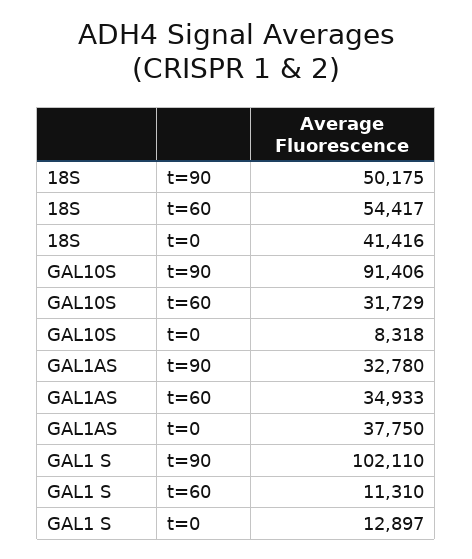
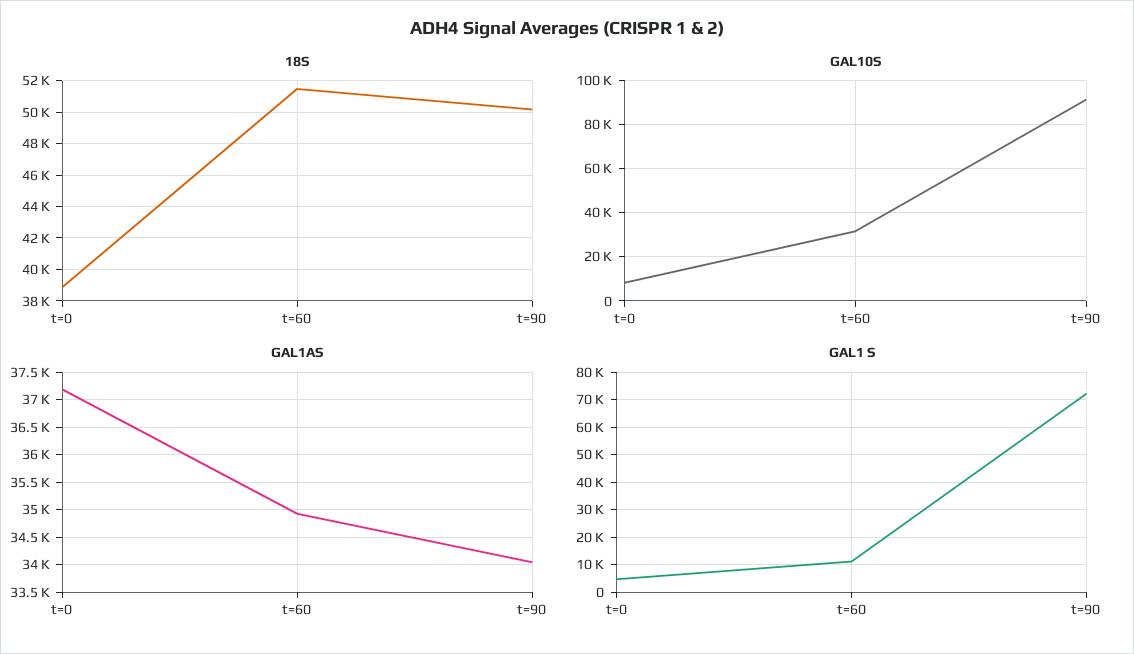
  {
    "18S": {
      "t=90": 50175,
-     "t=60": 54417,
+     "t=60": 51500,
-     "t=0": 41416
+     "t=0": 39000
    },
    "GAL10S": {
      "t=90": 91406,
      "t=60": 31729,
      "t=0": 8318
    },
    "GAL1AS": {
-     "t=90": 32780,
+     "t=90": 34000,
      "t=60": 34933,
-     "t=0": 37750
+     "t=0": 37250
    },
    "GAL1 S": {
-     "t=90": 102110,
+     "t=90": 72500,
      "t=60": 11310,
-     "t=0": 12897
+     "t=0": 5000
    }
  }

